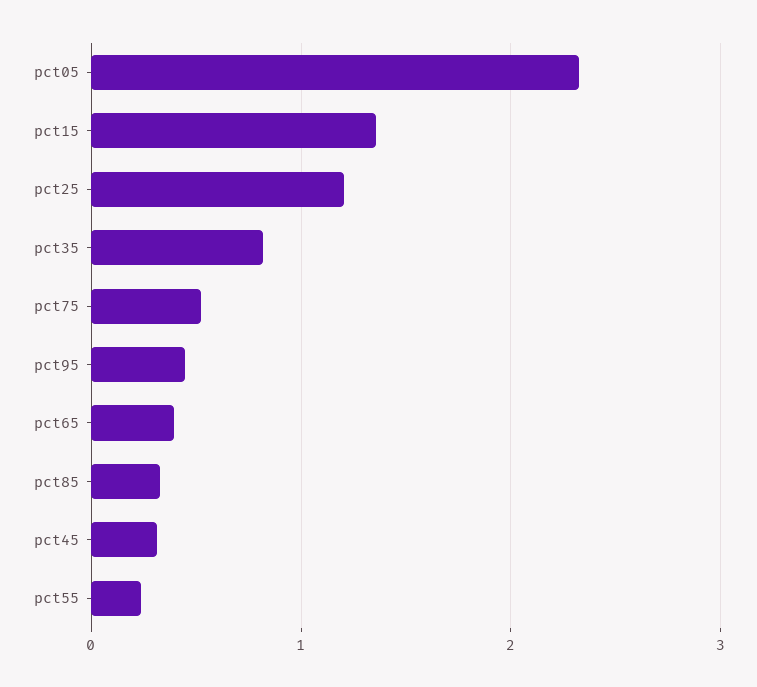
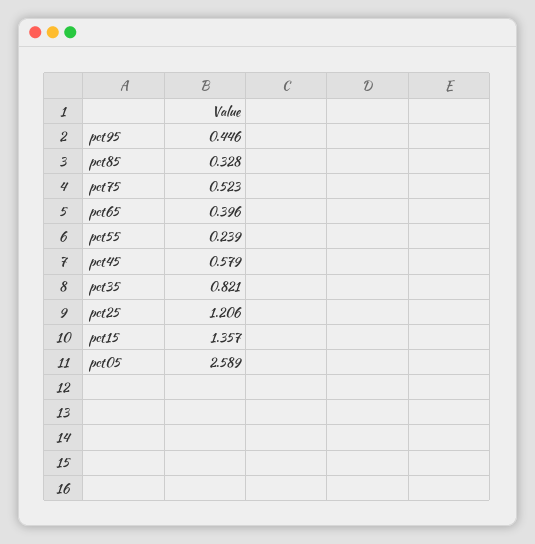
  {
-   "pct05": 2.3,
+   "pct05": 2.589,
    "pct15": 1.357,
    "pct25": 1.206,
    "pct35": 0.821,
    "pct75": 0.523,
    "pct95": 0.446,
    "pct65": 0.396,
    "pct85": 0.328,
-   "pct45": 0.3,
+   "pct45": 0.579,
    "pct55": 0.239
  }

